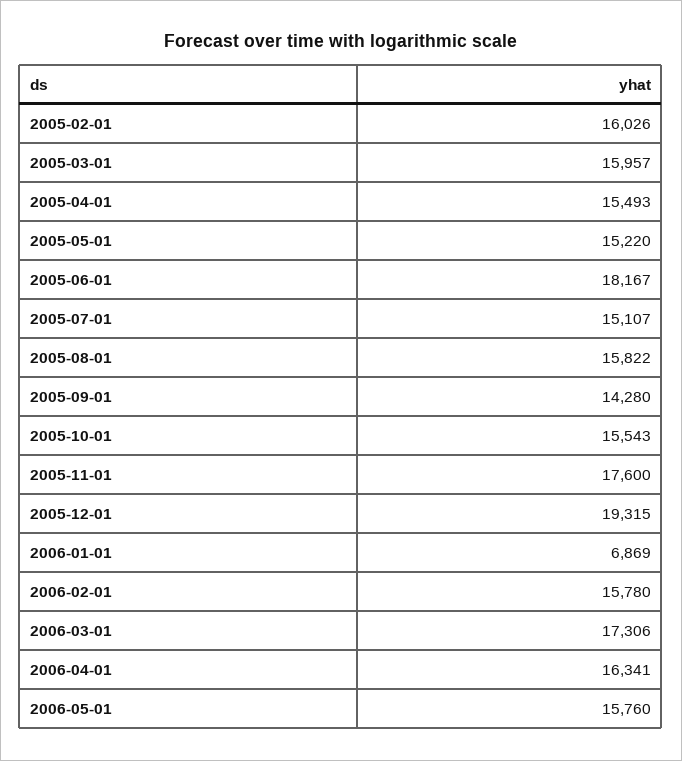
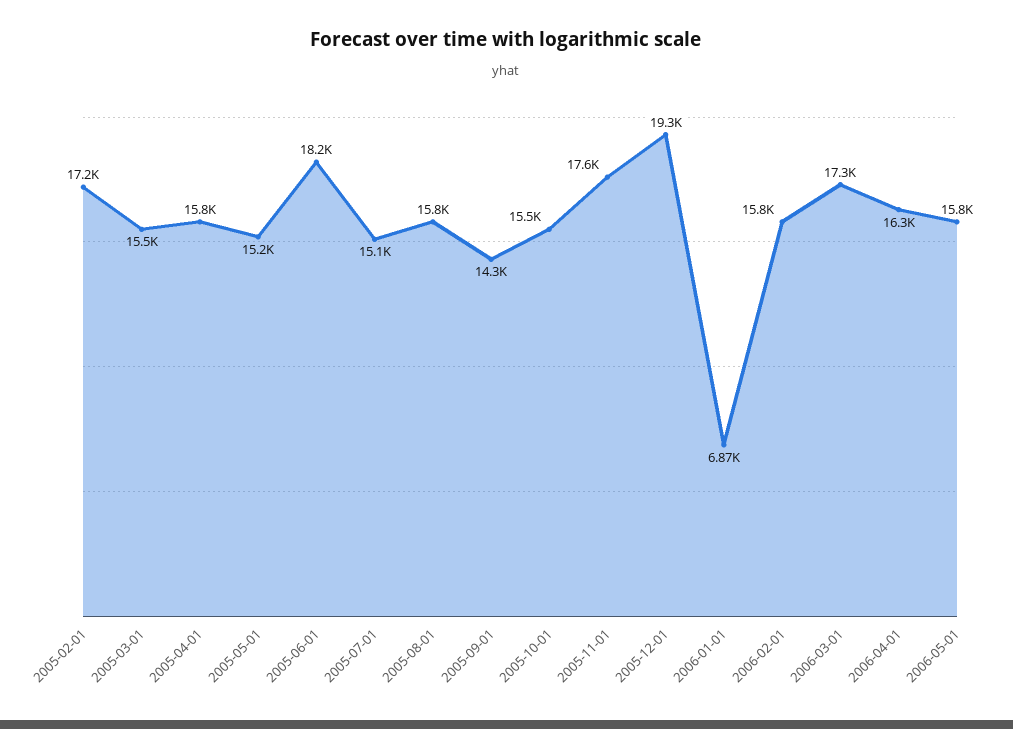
  {
-   "2005-02-01": 16026,
+   "2005-02-01": 17200,
-   "2005-03-01": 15957,
+   "2005-03-01": 15500,
-   "2005-04-01": 15493,
+   "2005-04-01": 15800,
    "2005-05-01": 15220,
    "2005-06-01": 18167,
    "2005-07-01": 15107,
    "2005-08-01": 15822,
    "2005-09-01": 14280,
    "2005-10-01": 15543,
    "2005-11-01": 17600,
    "2005-12-01": 19315,
    "2006-01-01": 6869,
    "2006-02-01": 15780,
    "2006-03-01": 17306,
    "2006-04-01": 16341,
    "2006-05-01": 15760
  }

